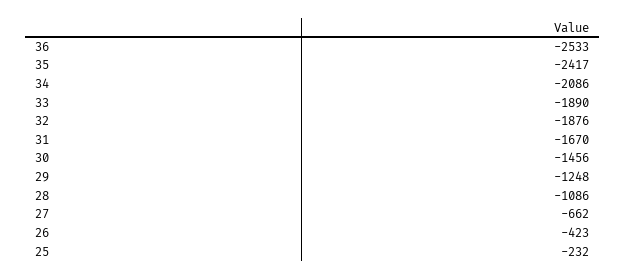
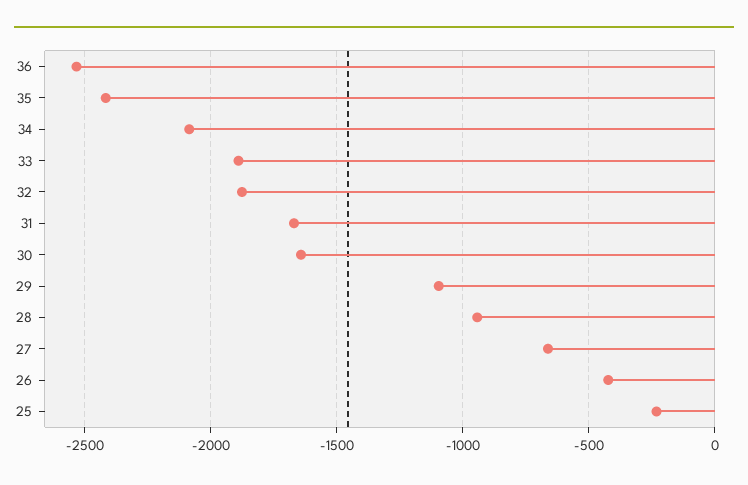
  {
    "36": -2533,
    "35": -2417,
    "34": -2086,
    "33": -1890,
    "32": -1876,
    "31": -1670,
-   "30": -1456,
+   "30": -1650,
-   "29": -1248,
+   "29": -1100,
-   "28": -1086,
+   "28": -950,
    "27": -662,
    "26": -423,
    "25": -232
  }

